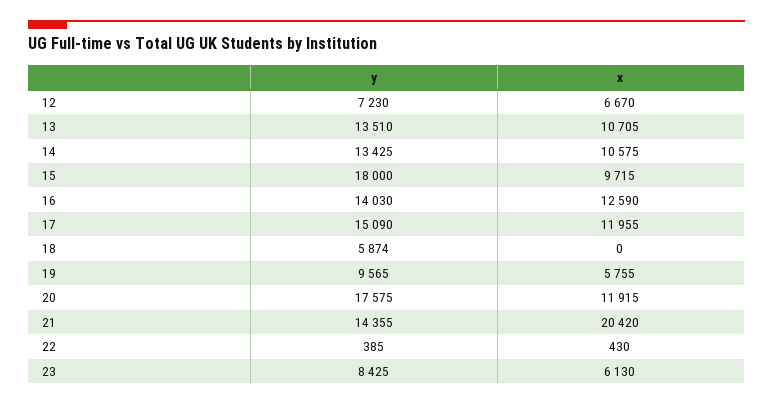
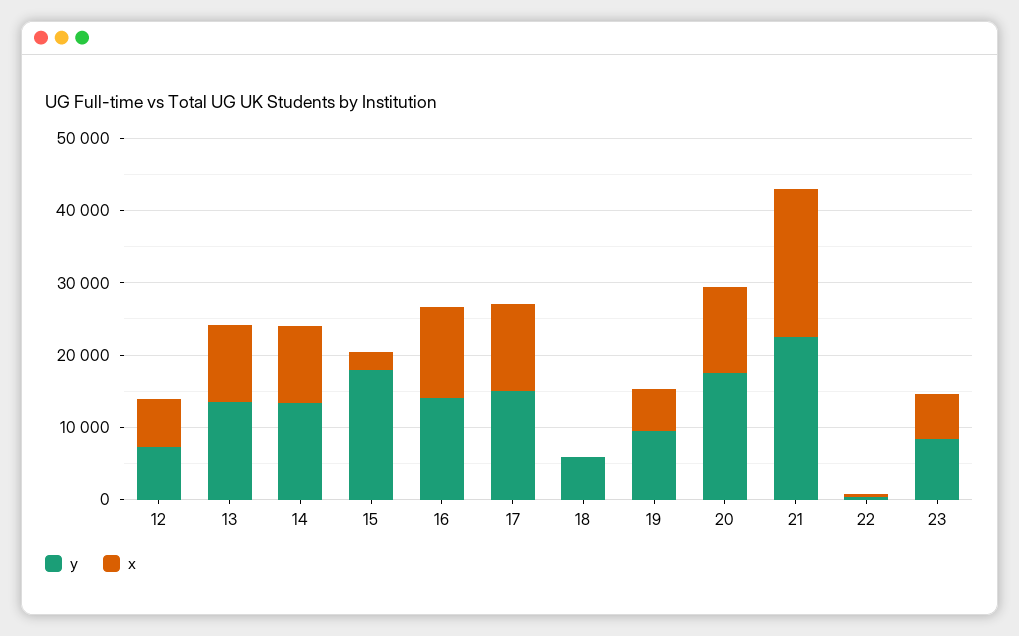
  {
    "y": {
      "12": 7230,
      "13": 13510,
      "14": 13425,
      "15": 18000,
      "16": 14030,
      "17": 15090,
      "18": 5874,
      "19": 9565,
      "20": 17575,
-     "21": 14355,
+     "21": 22000,
      "22": 385,
      "23": 8425
    },
    "x": {
      "12": 6670,
      "13": 10705,
      "14": 10575,
-     "15": 9715,
+     "15": 2000,
      "16": 12590,
      "17": 11955,
      "18": 0,
      "19": 5755,
      "20": 11915,
      "21": 20420,
      "22": 430,
      "23": 6130
    }
  }

